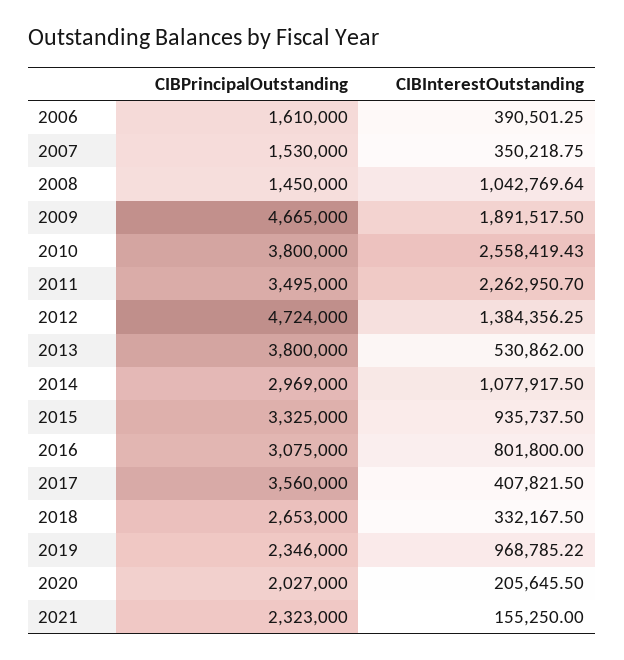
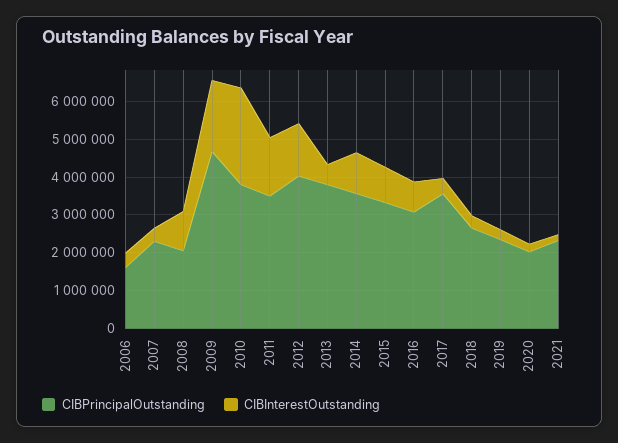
  {
    "CIBPrincipalOutstanding": {
      "2006": 1610000,
-     "2007": 1530000,
+     "2007": 2250000,
-     "2008": 1450000,
+     "2008": 2000000,
      "2009": 4665000,
      "2010": 3800000,
      "2011": 3495000,
-     "2012": 4724000,
+     "2012": 4000000,
      "2013": 3800000,
-     "2014": 2969000,
+     "2014": 3500000,
      "2015": 3325000,
      "2016": 3075000,
      "2017": 3560000,
      "2018": 2653000,
      "2019": 2346000,
      "2020": 2027000,
      "2021": 2323000
    },
    "CIBInterestOutstanding": {
      "2006": 390501.25,
      "2007": 350218.75,
      "2008": 1042769.64,
      "2009": 1891517.5,
      "2010": 2558419.43,
-     "2011": 2262950.7,
+     "2011": 1500000,
      "2012": 1384356.25,
      "2013": 530862,
      "2014": 1077917.5,
      "2015": 935737.5,
      "2016": 801800,
      "2017": 407821.5,
      "2018": 332167.5,
-     "2019": 968785.22,
+     "2019": 250000,
      "2020": 205645.5,
      "2021": 155250
    }
  }

